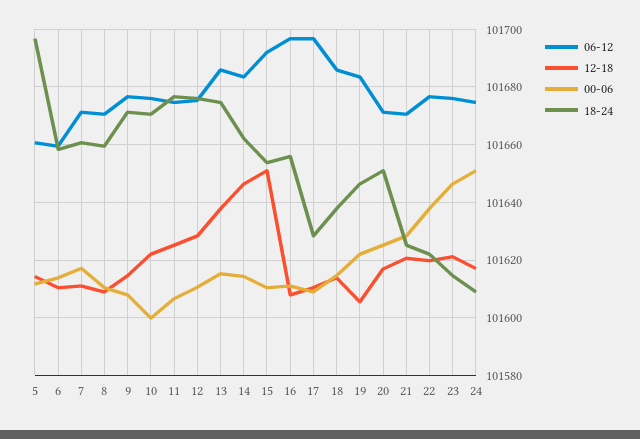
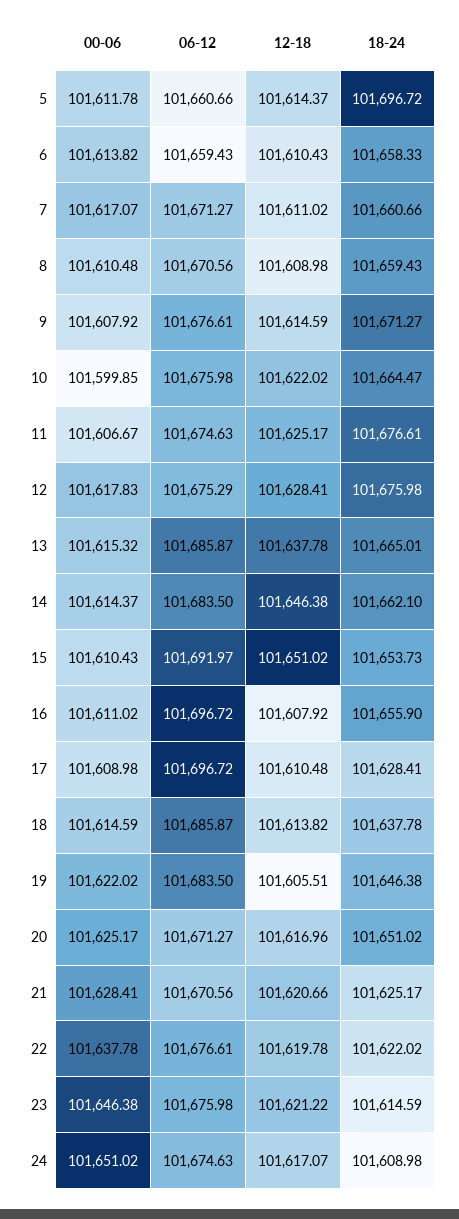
  {
    "06-12": {
      "5": 101660.66,
      "6": 101659.43,
      "7": 101671.27,
      "8": 101670.56,
      "9": 101676.61,
      "10": 101675.98,
      "11": 101674.63,
      "12": 101675.29,
      "13": 101685.87,
      "14": 101683.5,
      "15": 101691.97,
      "16": 101696.72,
      "17": 101696.72,
      "18": 101685.87,
      "19": 101683.5,
      "20": 101671.27,
      "21": 101670.56,
      "22": 101676.61,
      "23": 101675.98,
      "24": 101674.63
    },
    "12-18": {
      "5": 101614.37,
      "6": 101610.43,
      "7": 101611.02,
      "8": 101608.98,
      "9": 101614.59,
      "10": 101622.02,
      "11": 101625.17,
      "12": 101628.41,
      "13": 101637.78,
      "14": 101646.38,
      "15": 101651.02,
      "16": 101607.92,
      "17": 101610.48,
      "18": 101613.82,
      "19": 101605.51,
      "20": 101616.96,
      "21": 101620.66,
      "22": 101619.78,
      "23": 101621.22,
      "24": 101617.07
    },
    "00-06": {
      "5": 101611.78,
      "6": 101613.82,
      "7": 101617.07,
      "8": 101610.48,
      "9": 101607.92,
      "10": 101599.85,
      "11": 101606.67,
-     "12": 101610,
+     "12": 101617.83,
      "13": 101615.32,
      "14": 101614.37,
      "15": 101610.43,
      "16": 101611.02,
      "17": 101608.98,
      "18": 101614.59,
      "19": 101622.02,
      "20": 101625.17,
      "21": 101628.41,
      "22": 101637.78,
      "23": 101646.38,
      "24": 101651.02
    },
    "18-24": {
      "5": 101696.72,
      "6": 101658.33,
      "7": 101660.66,
      "8": 101659.43,
      "9": 101671.27,
-     "10": 101670,
+     "10": 101664.47,
      "11": 101676.61,
      "12": 101675.98,
-     "13": 101675,
+     "13": 101665.01,
      "14": 101662.1,
      "15": 101653.73,
      "16": 101655.9,
      "17": 101628.41,
      "18": 101637.78,
      "19": 101646.38,
      "20": 101651.02,
      "21": 101625.17,
      "22": 101622.02,
      "23": 101614.59,
      "24": 101608.98
    }
  }

